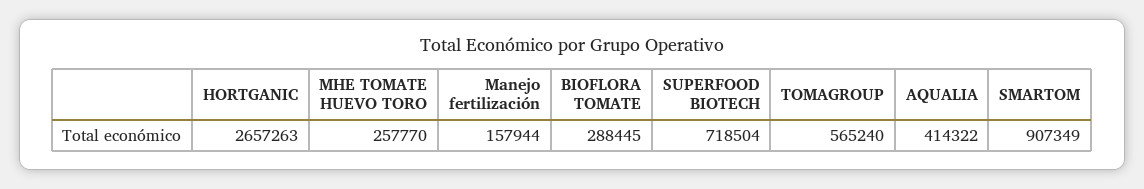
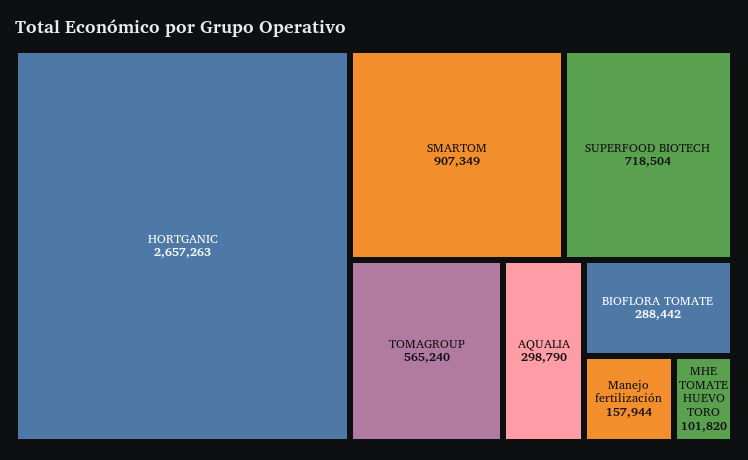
  {
    "HORTGANIC": 2657263,
-   "MHE TOMATE HUEVO TORO": 257770,
+   "MHE TOMATE HUEVO TORO": 101820,
    "Manejo fertilización": 157944,
-   "BIOFLORA TOMATE": 288445,
+   "BIOFLORA TOMATE": 288442,
    "SUPERFOOD BIOTECH": 718504,
    "TOMAGROUP": 565240,
-   "AQUALIA": 414322,
+   "AQUALIA": 298790,
    "SMARTOM": 907349
  }

